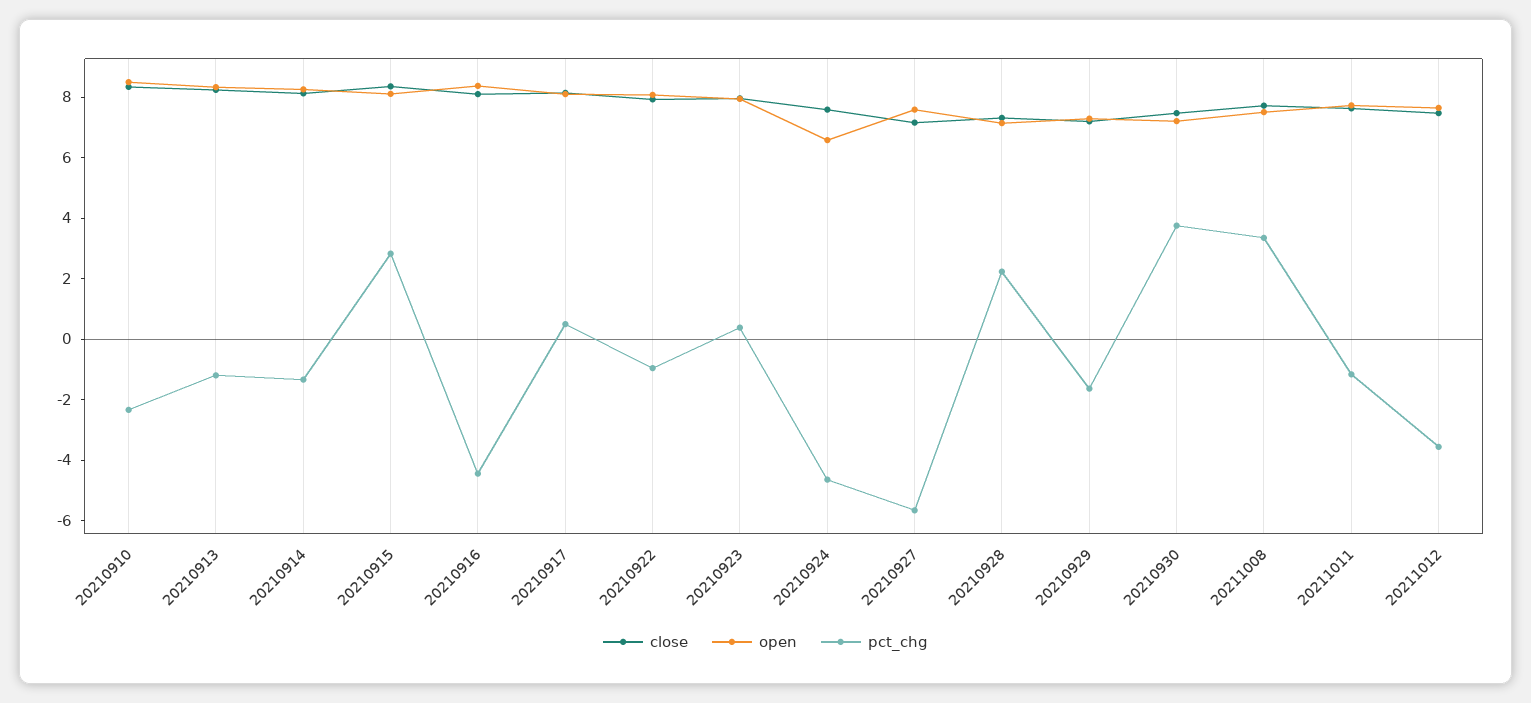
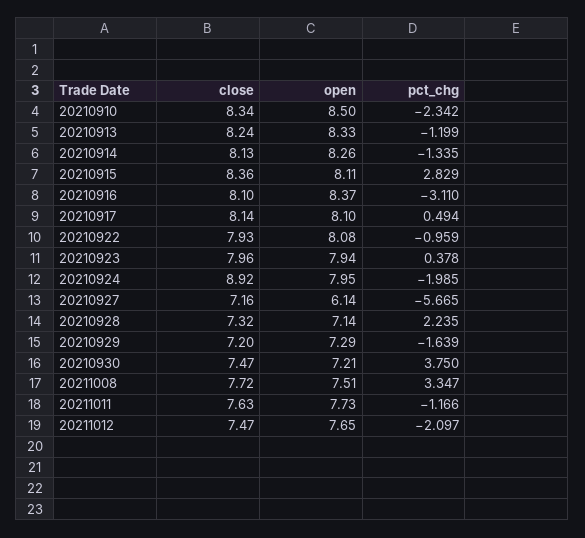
  {
    "close": {
      "20210910": 8.34,
      "20210913": 8.24,
      "20210914": 8.13,
      "20210915": 8.36,
      "20210916": 8.1,
      "20210917": 8.14,
      "20210922": 7.93,
      "20210923": 7.96,
-     "20210924": 7.5,
+     "20210924": 8.92,
      "20210927": 7.16,
      "20210928": 7.32,
      "20210929": 7.2,
      "20210930": 7.47,
      "20211008": 7.72,
      "20211011": 7.63,
      "20211012": 7.47
    },
    "open": {
      "20210910": 8.5,
      "20210913": 8.33,
      "20210914": 8.26,
      "20210915": 8.11,
      "20210916": 8.37,
      "20210917": 8.1,
      "20210922": 8.08,
      "20210923": 7.94,
-     "20210924": 6.5,
+     "20210924": 7.95,
-     "20210927": 7.5,
+     "20210927": 6.14,
      "20210928": 7.14,
      "20210929": 7.29,
      "20210930": 7.21,
      "20211008": 7.51,
      "20211011": 7.73,
      "20211012": 7.65
    },
    "pct_chg": {
      "20210910": -2.342,
      "20210913": -1.199,
      "20210914": -1.335,
      "20210915": 2.829,
-     "20210916": -4.5,
+     "20210916": -3.11,
      "20210917": 0.494,
      "20210922": -0.959,
      "20210923": 0.378,
-     "20210924": -4.5,
+     "20210924": -1.985,
      "20210927": -5.665,
      "20210928": 2.235,
      "20210929": -1.639,
      "20210930": 3.75,
      "20211008": 3.347,
      "20211011": -1.166,
-     "20211012": -3.5
+     "20211012": -2.097
    }
  }

